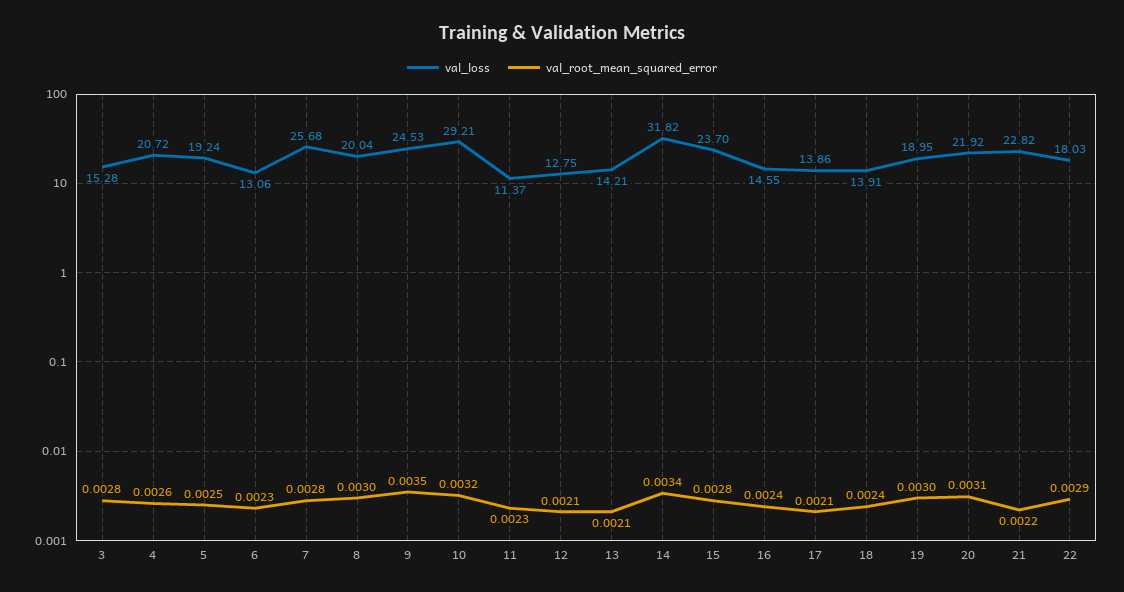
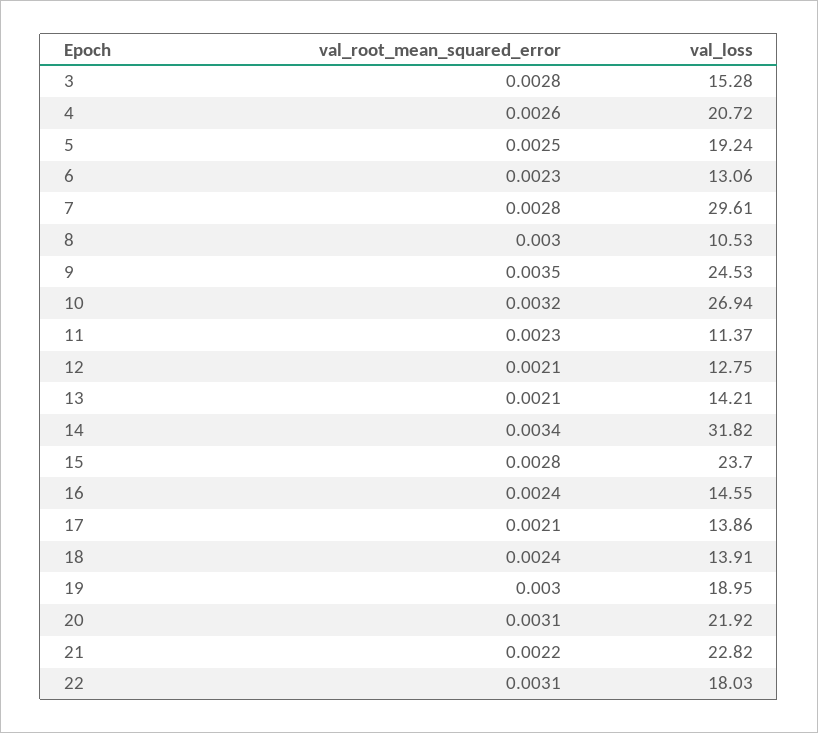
  {
    "val_loss": {
      "3": 15.28,
      "4": 20.72,
      "5": 19.24,
      "6": 13.06,
-     "7": 25.68,
+     "7": 29.61,
-     "8": 20.04,
+     "8": 10.53,
      "9": 24.53,
-     "10": 29.21,
+     "10": 26.94,
      "11": 11.37,
      "12": 12.75,
      "13": 14.21,
      "14": 31.82,
      "15": 23.7,
      "16": 14.55,
      "17": 13.86,
      "18": 13.91,
      "19": 18.95,
      "20": 21.92,
      "21": 22.82,
      "22": 18.03
    },
    "val_root_mean_squared_error": {
      "3": 0.0028,
      "4": 0.0026,
      "5": 0.0025,
      "6": 0.0023,
      "7": 0.0028,
      "8": 0.003,
      "9": 0.0035,
      "10": 0.0032,
      "11": 0.0023,
      "12": 0.0021,
      "13": 0.0021,
      "14": 0.0034,
      "15": 0.0028,
      "16": 0.0024,
      "17": 0.0021,
      "18": 0.0024,
      "19": 0.003,
      "20": 0.0031,
      "21": 0.0022,
-     "22": 0.0029
+     "22": 0.0031
    }
  }

